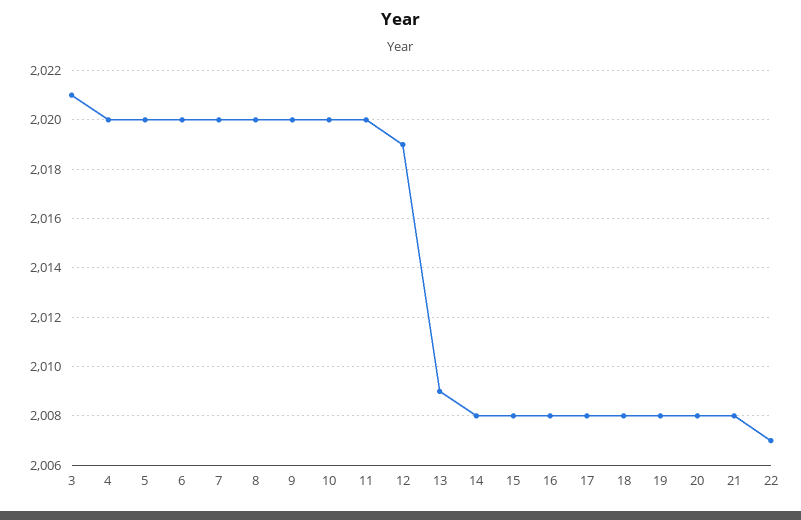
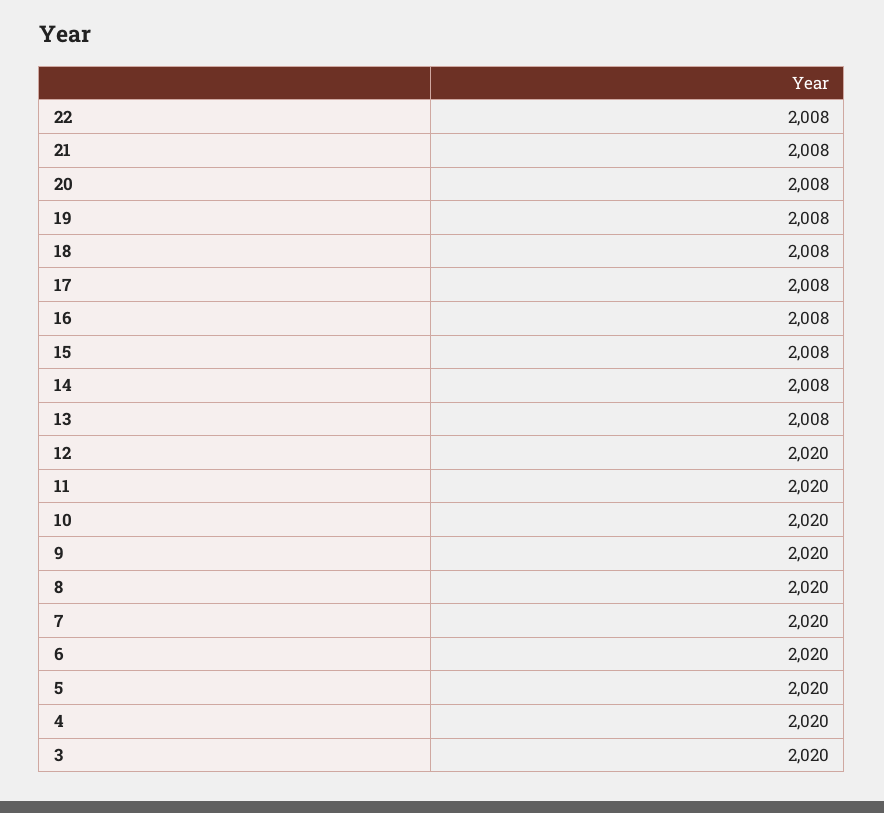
  {
-   "3": 2021,
+   "3": 2020,
    "4": 2020,
    "5": 2020,
    "6": 2020,
    "7": 2020,
    "8": 2020,
    "9": 2020,
    "10": 2020,
    "11": 2020,
-   "12": 2019,
+   "12": 2020,
-   "13": 2009,
+   "13": 2008,
    "14": 2008,
    "15": 2008,
    "16": 2008,
    "17": 2008,
    "18": 2008,
    "19": 2008,
    "20": 2008,
    "21": 2008,
-   "22": 2007
+   "22": 2008
  }

